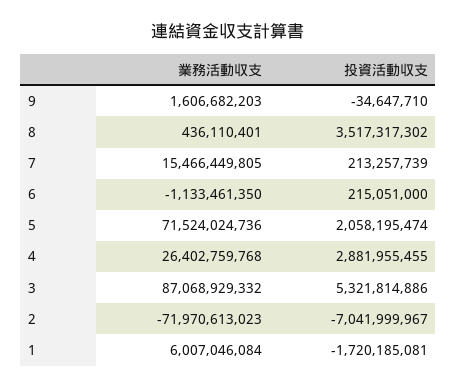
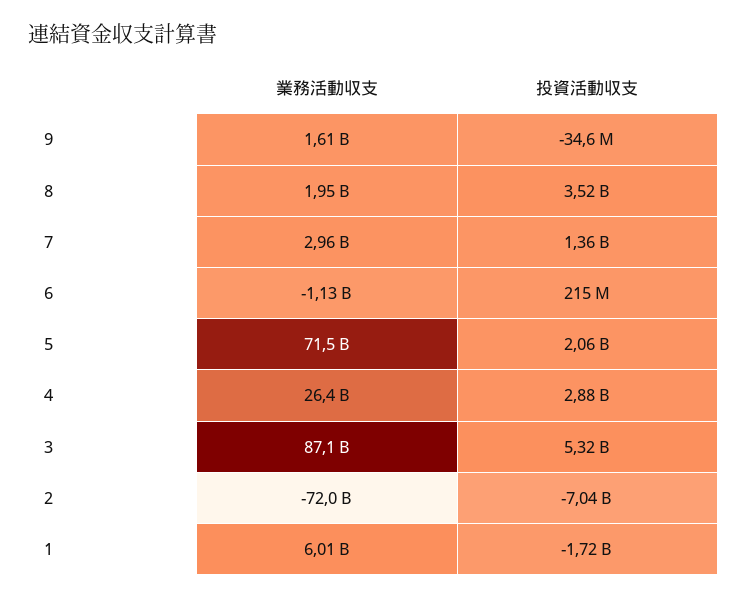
  {
    "業務活動収支": {
      "9": 1606682203,
-     "8": 436110401,
+     "8": 1950000000,
-     "7": 15466449805,
+     "7": 2960000000,
      "6": -1133461350,
      "5": 71524024736,
      "4": 26402759768,
      "3": 87068929332,
      "2": -71970613023,
      "1": 6007046084
    },
    "投資活動収支": {
      "9": -34647710,
      "8": 3517317302,
-     "7": 213257739,
+     "7": 1360000000,
      "6": 215051000,
      "5": 2058195474,
      "4": 2881955455,
      "3": 5321814886,
      "2": -7041999967,
      "1": -1720185081
    }
  }

